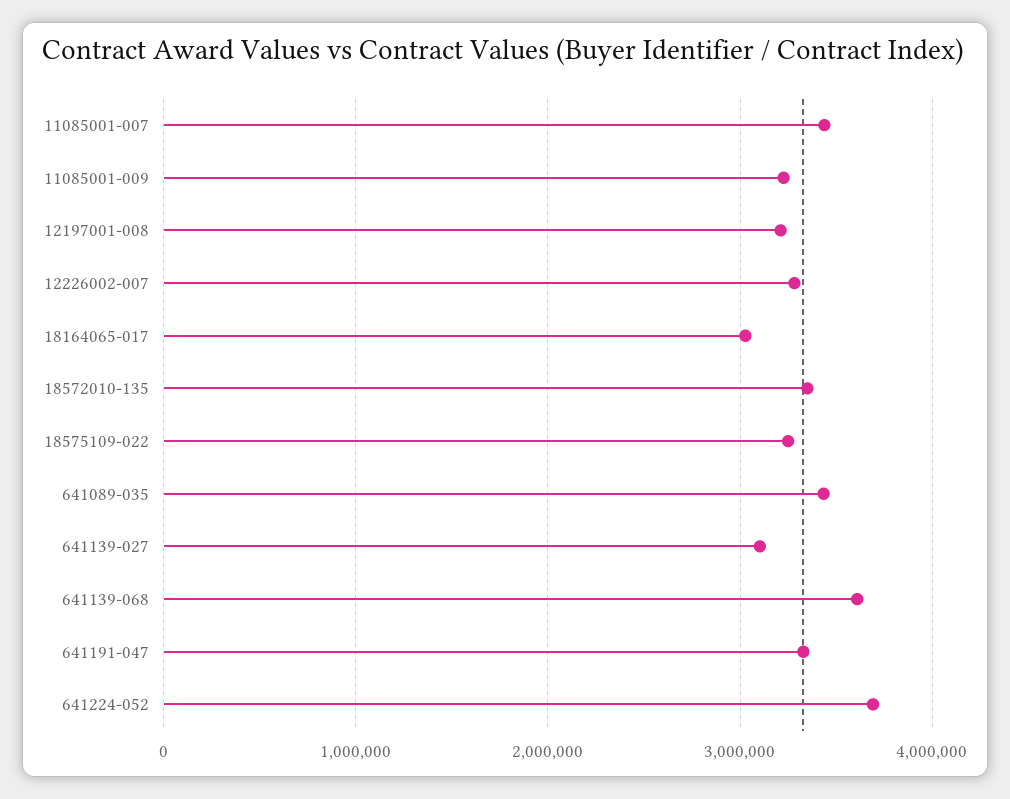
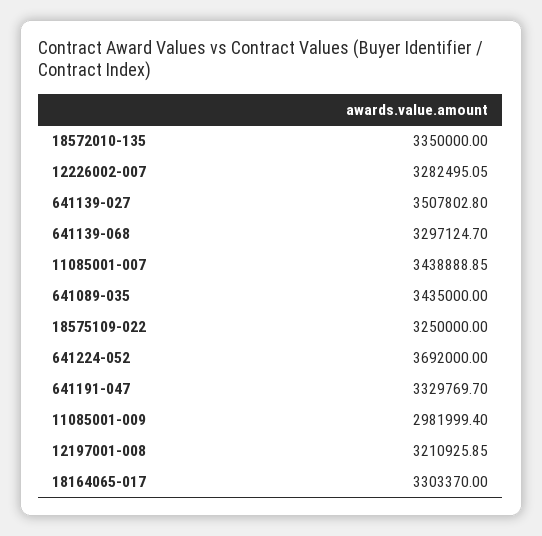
  {
    "11085001-007": 3438888.85,
-   "11085001-009": 3200000,
+   "11085001-009": 2981999.4,
    "12197001-008": 3210925.85,
    "12226002-007": 3282495.05,
-   "18164065-017": 3000000,
+   "18164065-017": 3303370,
    "18572010-135": 3350000,
    "18575109-022": 3250000,
    "641089-035": 3435000,
-   "641139-027": 3100000,
+   "641139-027": 3507802.8,
-   "641139-068": 3600000,
+   "641139-068": 3297124.7,
    "641191-047": 3329769.7,
    "641224-052": 3692000
  }

